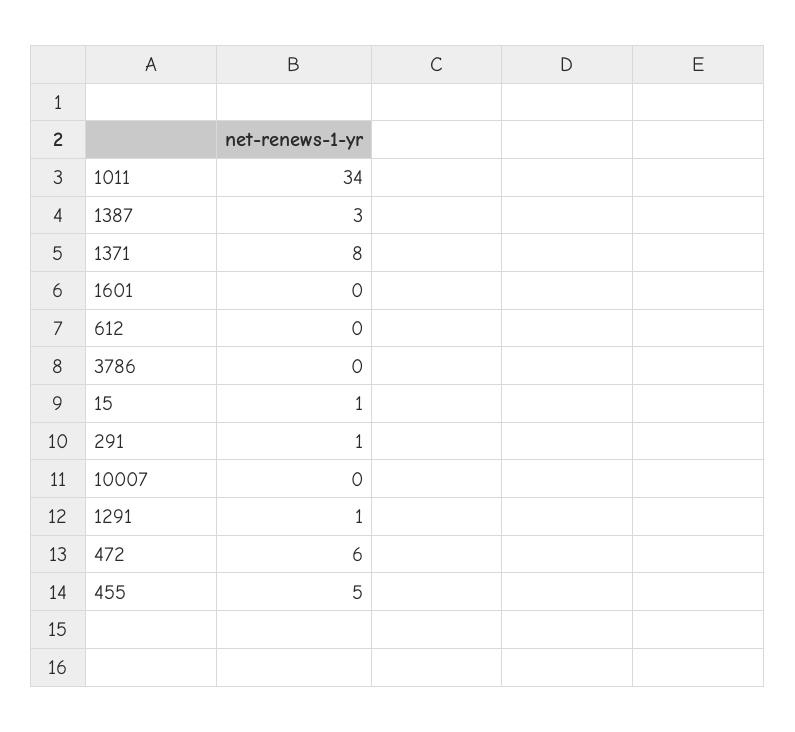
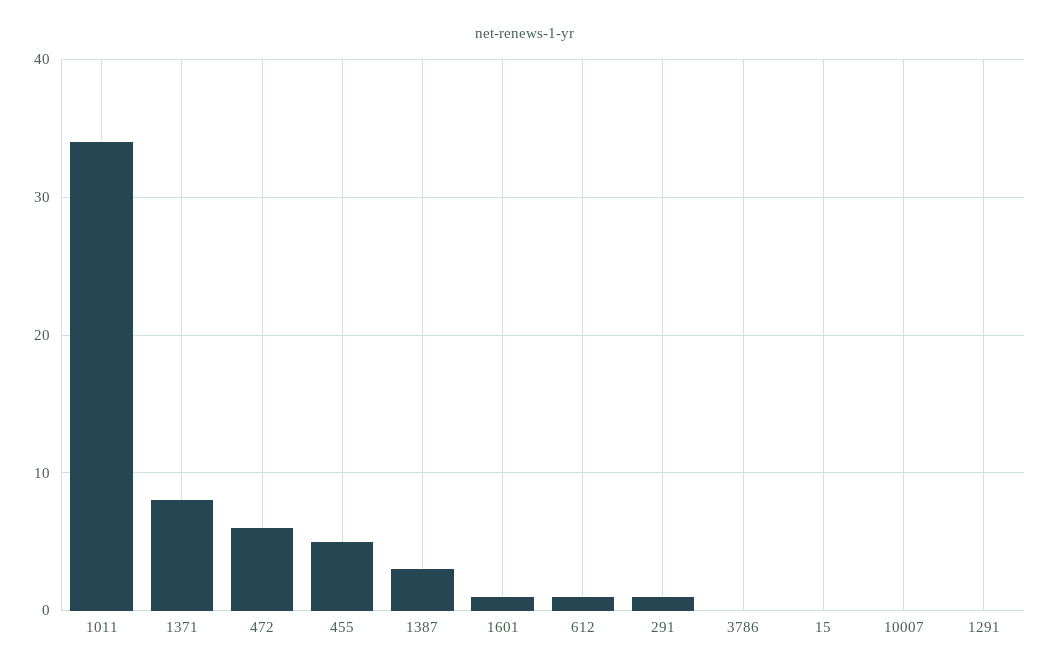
  {
    "1011": 34,
    "1387": 3,
    "1371": 8,
-   "1601": 0,
+   "1601": 1,
-   "612": 0,
+   "612": 1,
    "3786": 0,
-   "15": 1,
+   "15": 0,
    "291": 1,
    "10007": 0,
-   "1291": 1,
+   "1291": 0,
    "472": 6,
    "455": 5
  }

